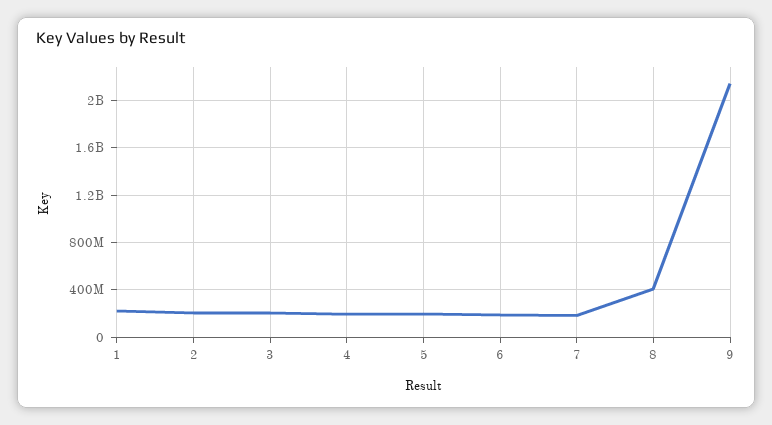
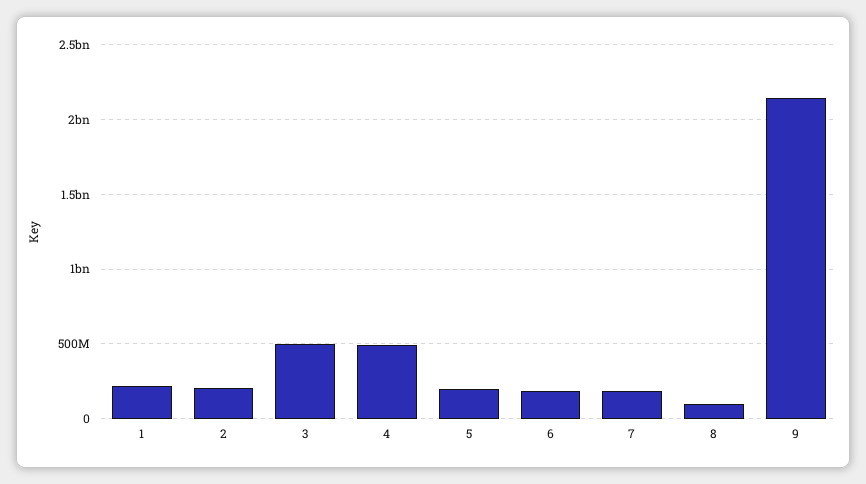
  {
    "1": 200000000,
    "2": 200000000,
-   "3": 200000000,
+   "3": 500000000,
-   "4": 200000000,
+   "4": 500000000,
    "5": 200000000,
    "6": 200000000,
    "7": 200000000,
-   "8": 400000000,
+   "8": 100000000,
    "9": 2150000000
  }

